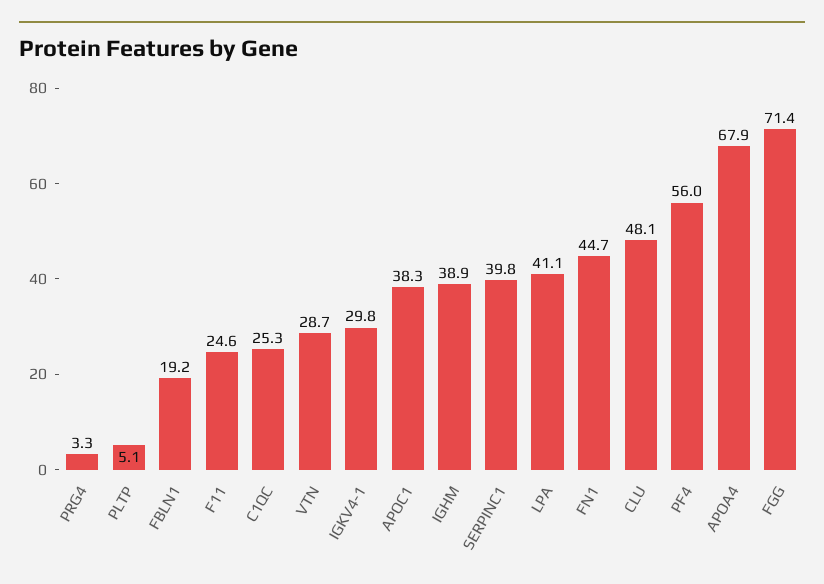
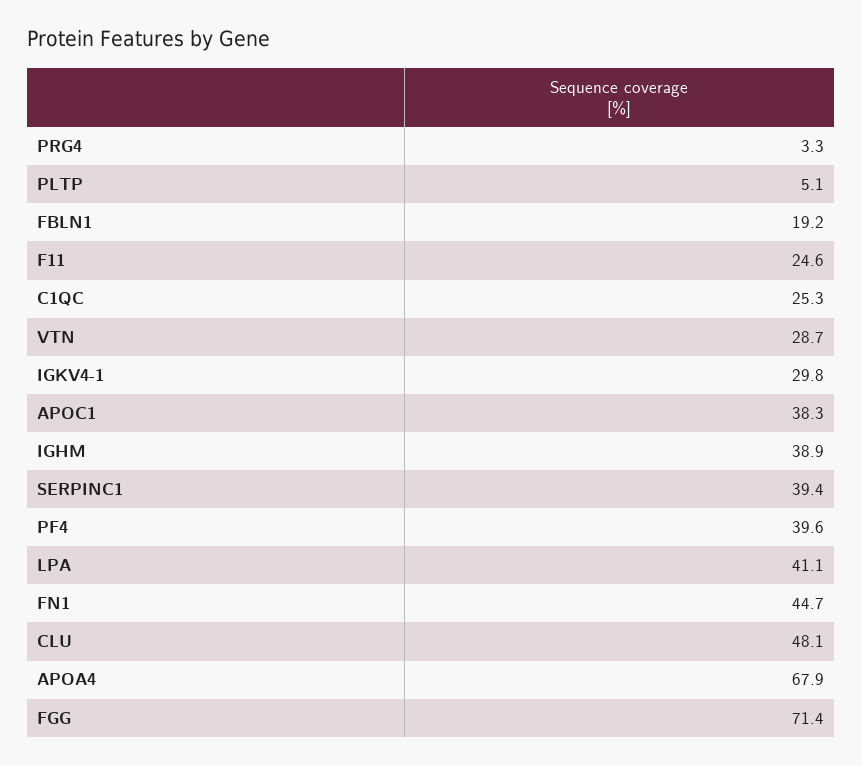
  {
    "PRG4": 3.3,
    "PLTP": 5.1,
    "FBLN1": 19.2,
    "F11": 24.6,
    "C1QC": 25.3,
    "VTN": 28.7,
    "IGKV4-1": 29.8,
    "APOC1": 38.3,
    "IGHM": 38.9,
-   "SERPINC1": 39.8,
+   "SERPINC1": 39.4,
    "LPA": 41.1,
    "FN1": 44.7,
    "CLU": 48.1,
-   "PF4": 56,
+   "PF4": 39.6,
    "APOA4": 67.9,
    "FGG": 71.4
  }

